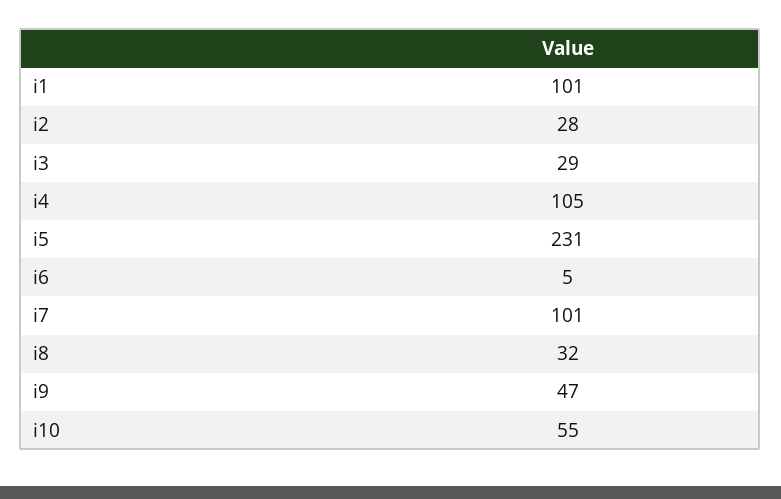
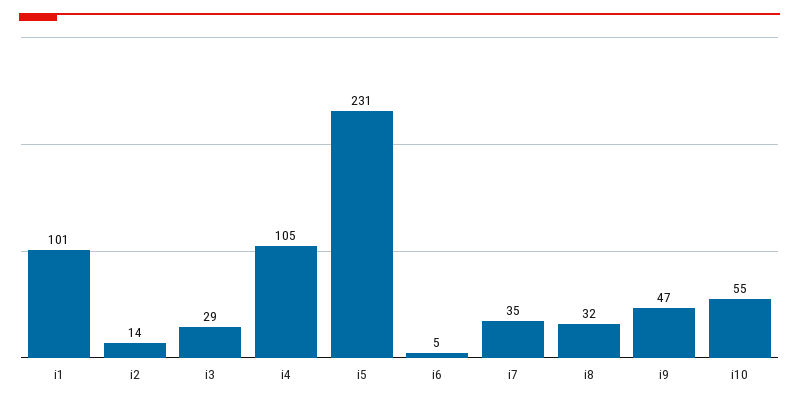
  {
    "i1": 101,
-   "i2": 28,
+   "i2": 14,
    "i3": 29,
    "i4": 105,
    "i5": 231,
    "i6": 5,
-   "i7": 101,
+   "i7": 35,
    "i8": 32,
    "i9": 47,
    "i10": 55
  }

